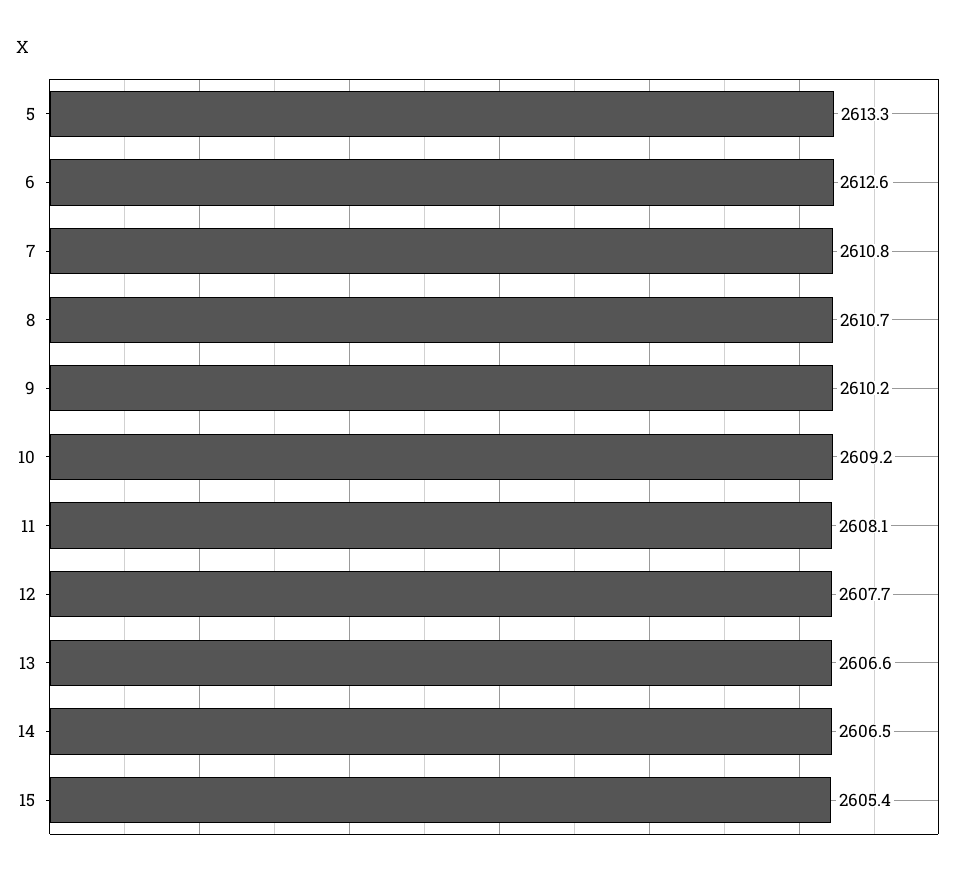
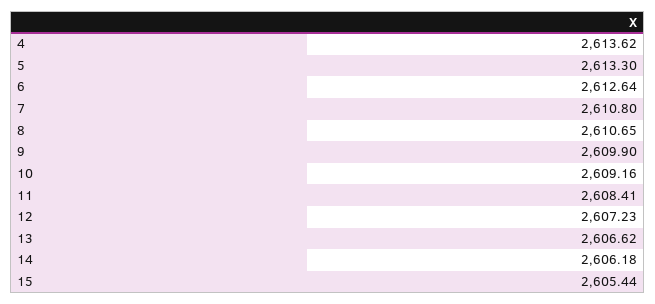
  {
    "5": 2613.3,
    "6": 2612.64,
    "7": 2610.8,
    "8": 2610.65,
-   "9": 2610.2,
+   "9": 2609.9,
    "10": 2609.16,
-   "11": 2608.1,
+   "11": 2608.41,
-   "12": 2607.7,
+   "12": 2607.23,
    "13": 2606.62,
-   "14": 2606.5,
+   "14": 2606.18,
-   "15": 2605.44
+   "15": 2605.44,
+   "4": 2613.62
  }

